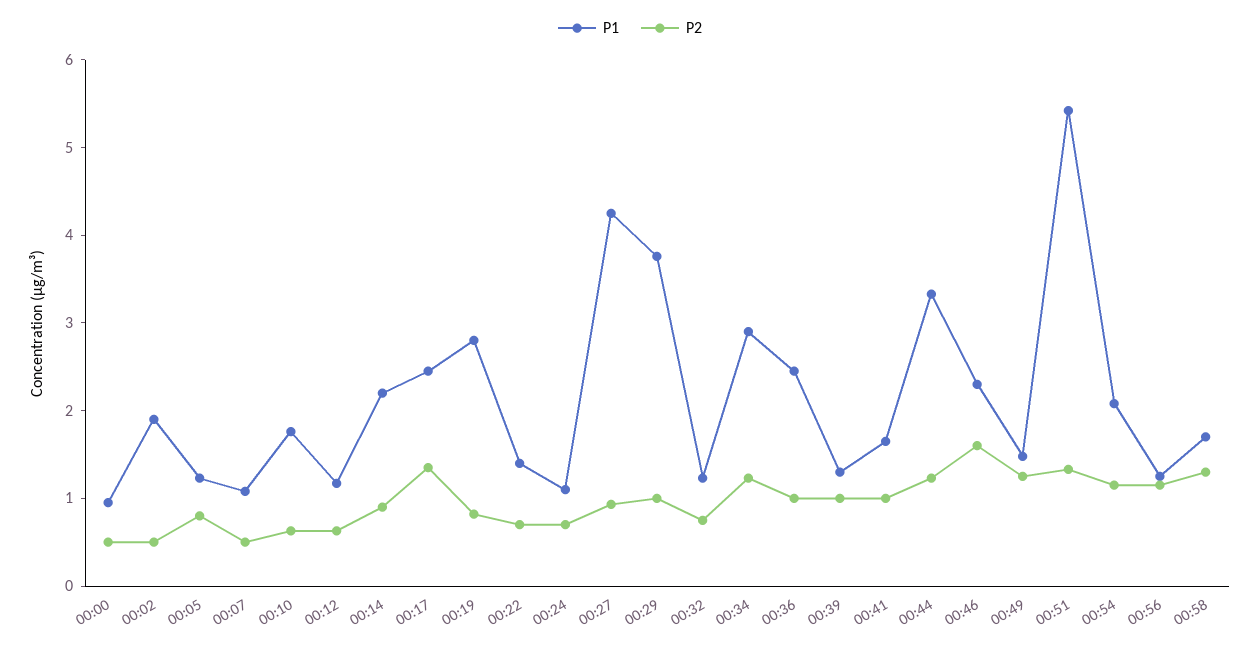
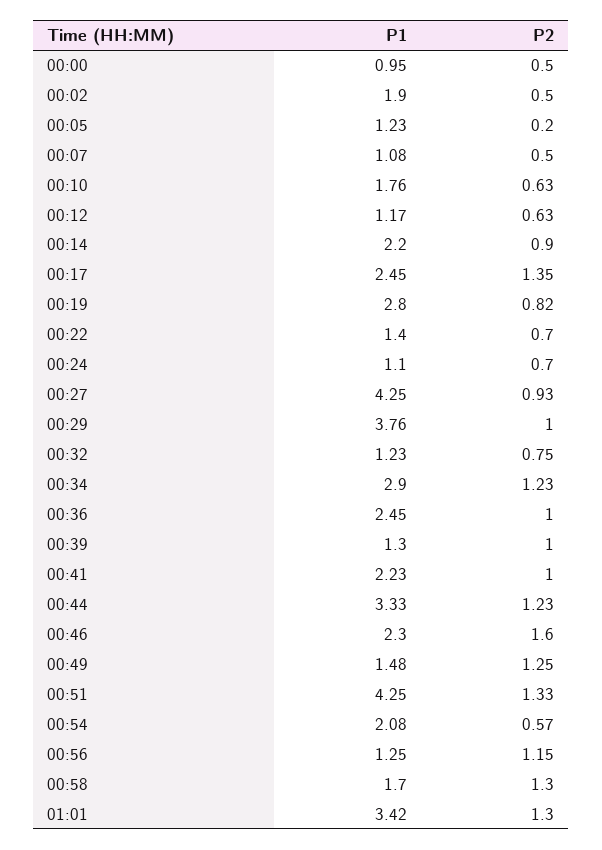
  {
    "P1": {
      "00:00": 0.95,
      "00:02": 1.9,
      "00:05": 1.23,
      "00:07": 1.08,
      "00:10": 1.76,
      "00:12": 1.17,
      "00:14": 2.2,
      "00:17": 2.45,
      "00:19": 2.8,
      "00:22": 1.4,
      "00:24": 1.1,
      "00:27": 4.25,
      "00:29": 3.76,
      "00:32": 1.23,
      "00:34": 2.9,
      "00:36": 2.45,
      "00:39": 1.3,
-     "00:41": 1.6,
+     "00:41": 2.23,
      "00:44": 3.33,
      "00:46": 2.3,
      "00:49": 1.48,
-     "00:51": 5.4,
+     "00:51": 4.25,
      "00:54": 2.08,
      "00:56": 1.25,
-     "00:58": 1.7
+     "00:58": 1.7,
+     "01:01": 3.42
    },
    "P2": {
      "00:00": 0.5,
      "00:02": 0.5,
-     "00:05": 0.8,
+     "00:05": 0.2,
      "00:07": 0.5,
      "00:10": 0.63,
      "00:12": 0.63,
      "00:14": 0.9,
      "00:17": 1.35,
      "00:19": 0.82,
      "00:22": 0.7,
      "00:24": 0.7,
      "00:27": 0.93,
      "00:29": 1,
      "00:32": 0.75,
      "00:34": 1.23,
      "00:36": 1,
      "00:39": 1,
      "00:41": 1,
      "00:44": 1.23,
      "00:46": 1.6,
      "00:49": 1.25,
      "00:51": 1.33,
-     "00:54": 1.2,
+     "00:54": 0.57,
      "00:56": 1.15,
-     "00:58": 1.3
+     "00:58": 1.3,
+     "01:01": 1.3
    }
  }

